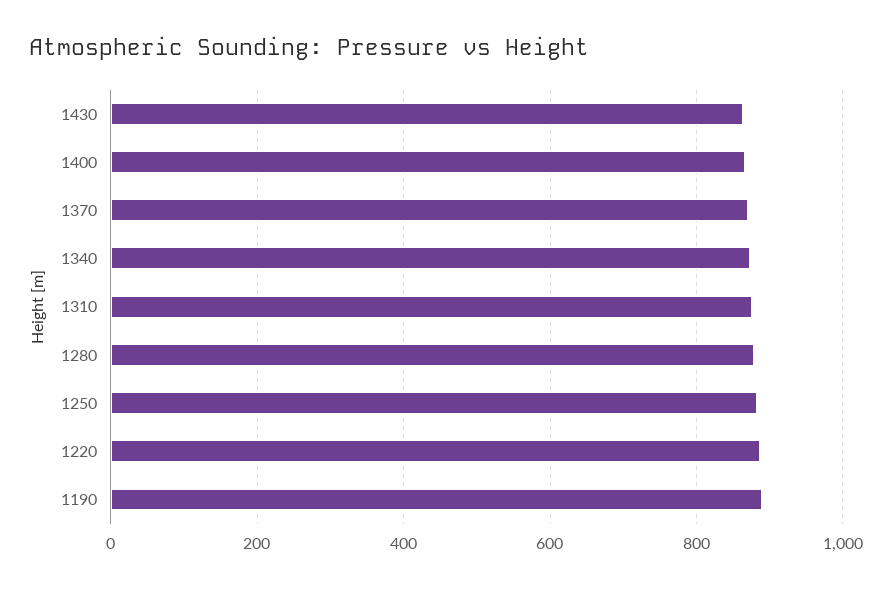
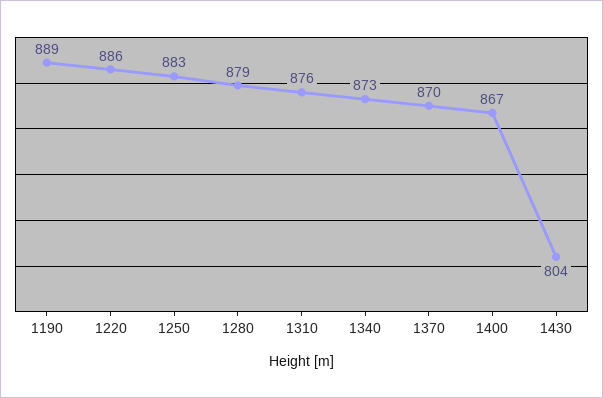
  {
-   "1430": 860,
+   "1430": 804,
    "1400": 867,
    "1370": 870,
    "1340": 873,
    "1310": 876,
    "1280": 879,
    "1250": 883,
    "1220": 886,
    "1190": 889
  }

